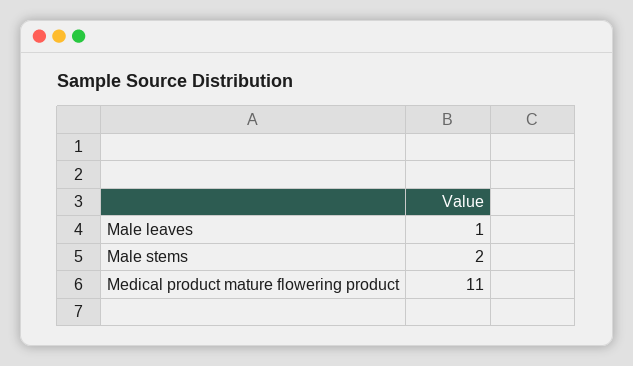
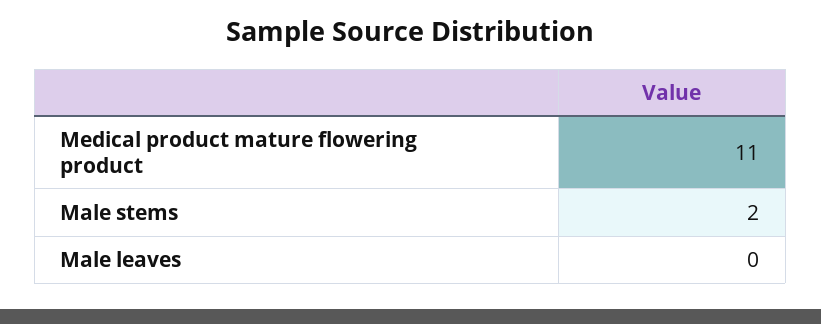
  {
-   "Male leaves": 1,
+   "Male leaves": 0,
    "Male stems": 2,
    "Medical product mature flowering product": 11
  }

